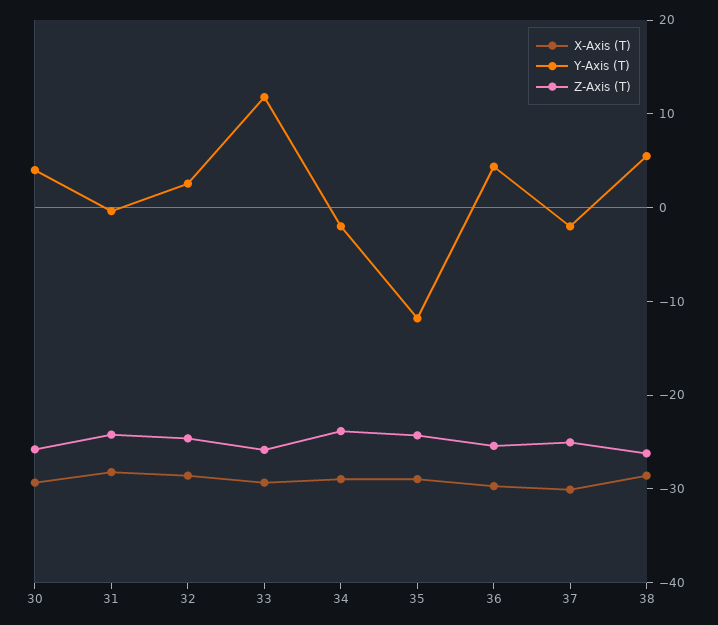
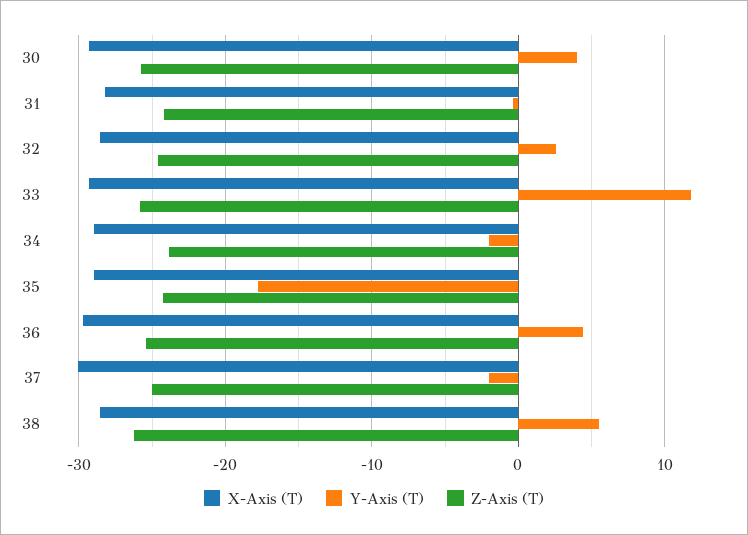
  {
    "X-Axis (T)": {
      "30": -29,
      "31": -28,
      "32": -29,
      "33": -29,
      "34": -29,
      "35": -29,
      "36": -30,
      "37": -30,
      "38": -29
    },
    "Y-Axis (T)": {
      "30": 4,
      "31": 0,
      "32": 3,
      "33": 12,
      "34": -2,
-     "35": -12,
+     "35": -18,
      "36": 4,
      "37": -2,
      "38": 6
    },
    "Z-Axis (T)": {
      "30": -26,
      "31": -24,
      "32": -25,
      "33": -26,
      "34": -24,
      "35": -24,
      "36": -25,
      "37": -25,
      "38": -26
    }
  }

